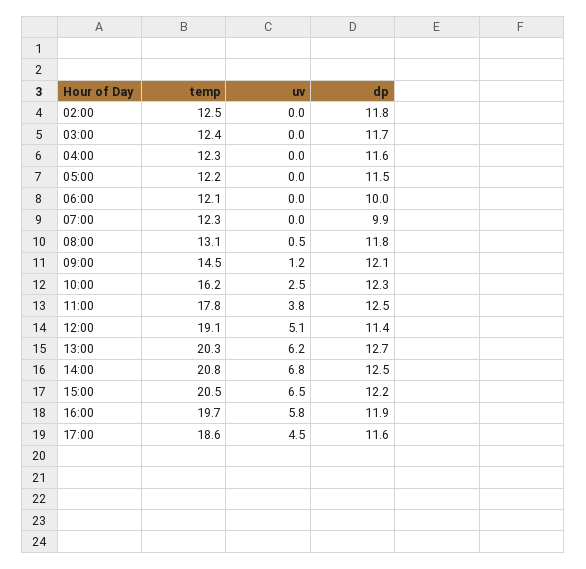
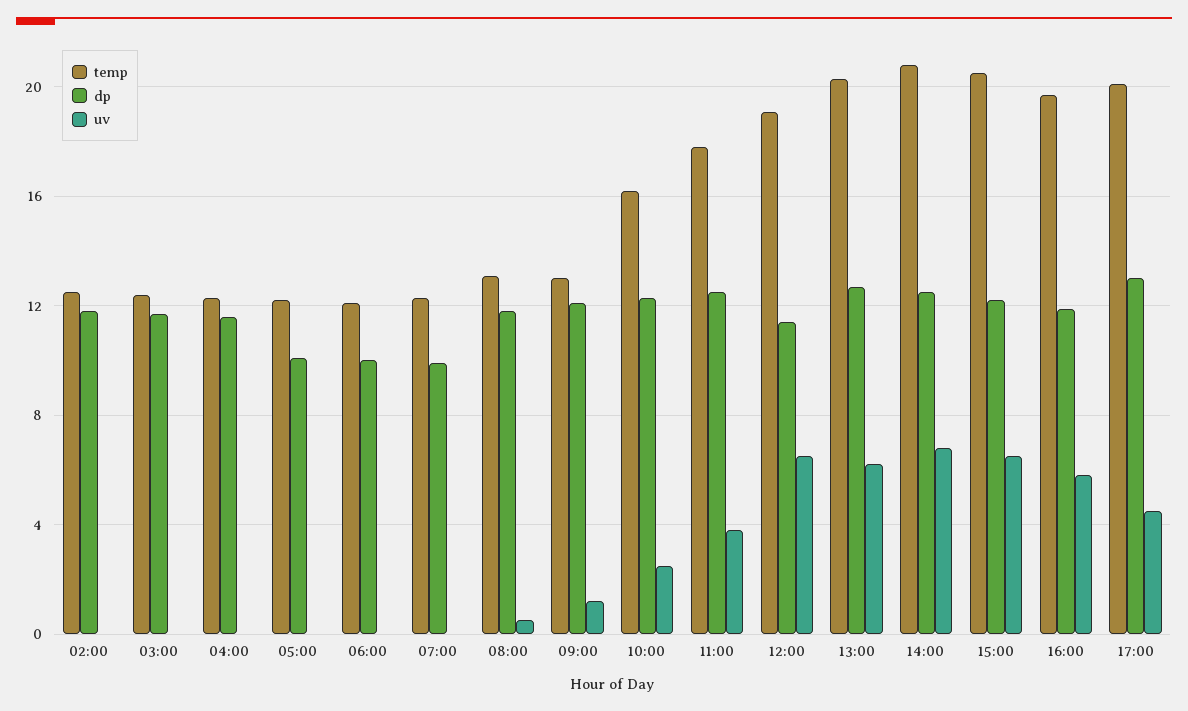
  {
    "temp": {
      "02:00": 12.5,
      "03:00": 12.4,
      "04:00": 12.3,
      "05:00": 12.2,
      "06:00": 12.1,
      "07:00": 12.3,
      "08:00": 13.1,
-     "09:00": 14.5,
+     "09:00": 13,
      "10:00": 16.2,
      "11:00": 17.8,
      "12:00": 19.1,
      "13:00": 20.3,
      "14:00": 20.8,
      "15:00": 20.5,
      "16:00": 19.7,
-     "17:00": 18.6
+     "17:00": 20
    },
    "uv": {
      "02:00": 0,
      "03:00": 0,
      "04:00": 0,
      "05:00": 0,
      "06:00": 0,
      "07:00": 0,
      "08:00": 0.5,
      "09:00": 1.2,
      "10:00": 2.5,
      "11:00": 3.8,
-     "12:00": 5.1,
+     "12:00": 6.5,
      "13:00": 6.2,
      "14:00": 6.8,
      "15:00": 6.5,
      "16:00": 5.8,
      "17:00": 4.5
    },
    "dp": {
      "02:00": 11.8,
      "03:00": 11.7,
      "04:00": 11.6,
-     "05:00": 11.5,
+     "05:00": 10,
      "06:00": 10,
      "07:00": 9.9,
      "08:00": 11.8,
      "09:00": 12.1,
      "10:00": 12.3,
      "11:00": 12.5,
      "12:00": 11.4,
      "13:00": 12.7,
      "14:00": 12.5,
      "15:00": 12.2,
      "16:00": 11.9,
-     "17:00": 11.6
+     "17:00": 13
    }
  }

